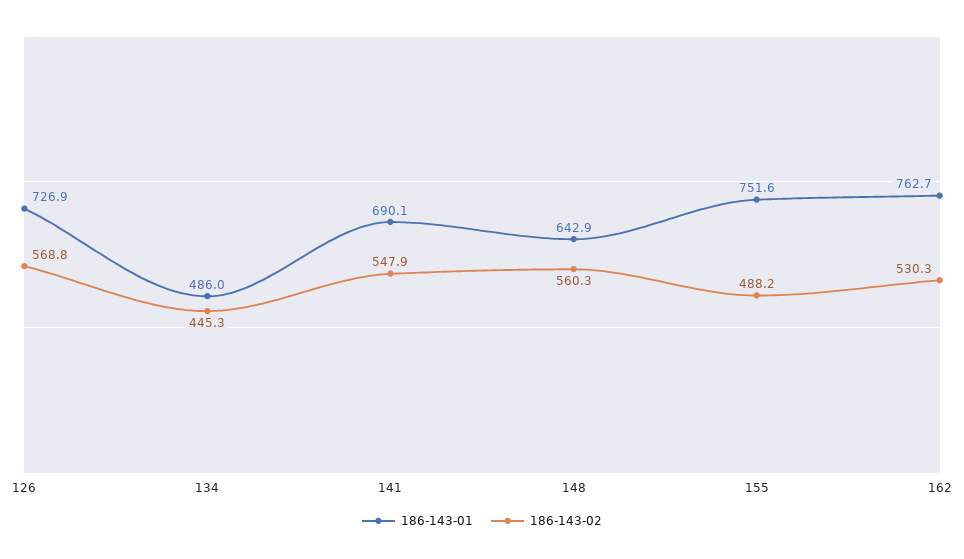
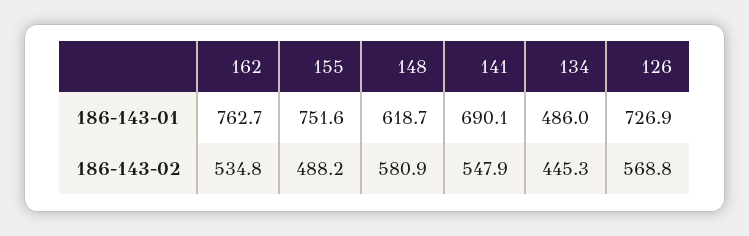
  {
    "186-143-01": {
      "126": 726.9,
      "134": 486,
      "141": 690.1,
-     "148": 642.9,
+     "148": 618.7,
      "155": 751.6,
      "162": 762.7
    },
    "186-143-02": {
      "126": 568.8,
      "134": 445.3,
      "141": 547.9,
-     "148": 560.3,
+     "148": 580.9,
      "155": 488.2,
-     "162": 530.3
+     "162": 534.8
    }
  }

